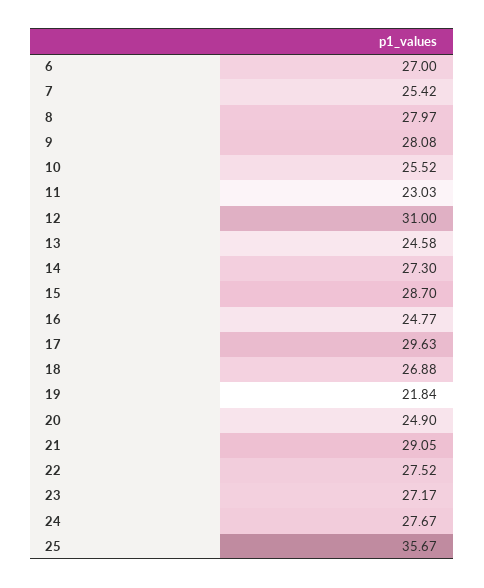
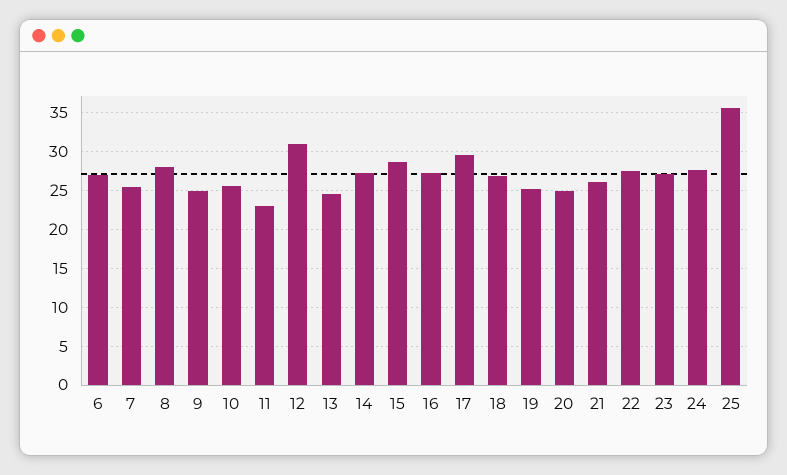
  {
    "6": 27,
    "7": 25.42,
    "8": 27.97,
-   "9": 28.08,
+   "9": 25,
    "10": 25.52,
    "11": 23.03,
    "12": 31,
    "13": 24.58,
    "14": 27.3,
    "15": 28.7,
-   "16": 24.77,
+   "16": 27,
    "17": 29.63,
    "18": 26.88,
-   "19": 21.84,
+   "19": 25,
    "20": 24.9,
-   "21": 29.05,
+   "21": 26,
    "22": 27.52,
    "23": 27.17,
    "24": 27.67,
    "25": 35.67
  }

